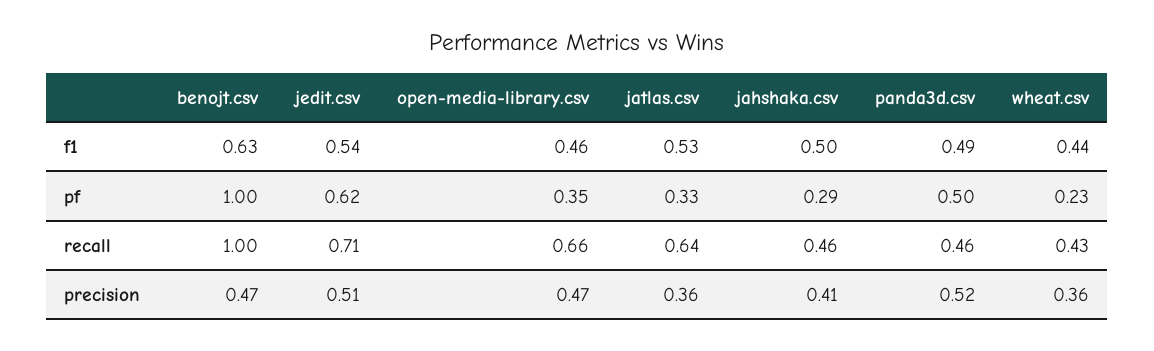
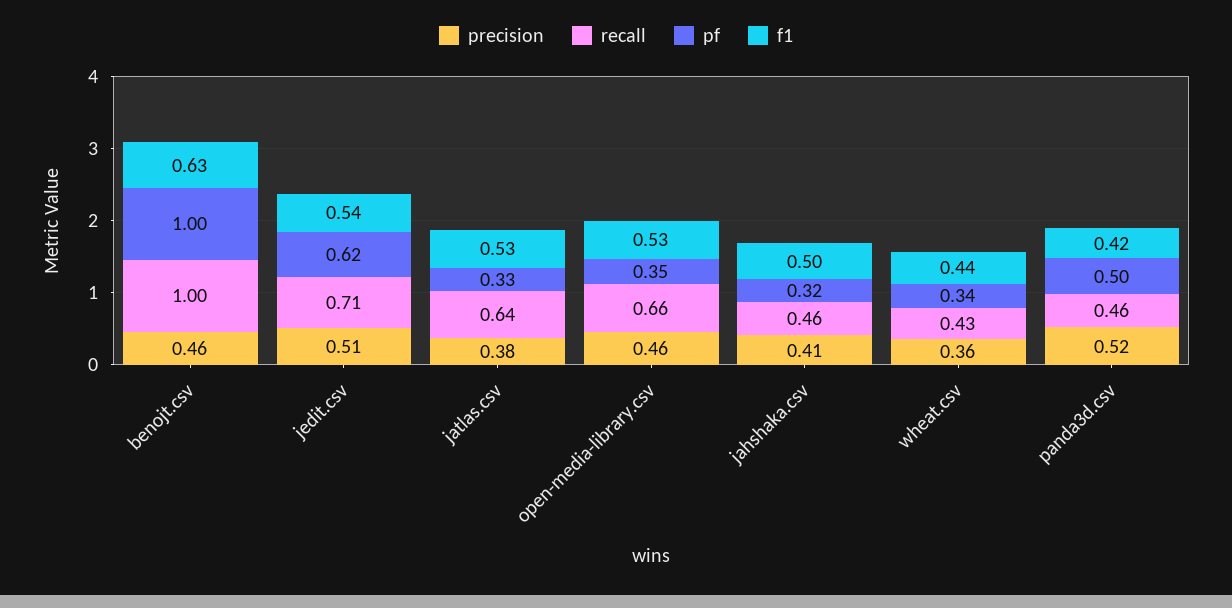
  {
    "f1": {
      "benojt.csv": 0.63,
      "jedit.csv": 0.54,
-     "open-media-library.csv": 0.46,
+     "open-media-library.csv": 0.53,
      "jatlas.csv": 0.53,
      "jahshaka.csv": 0.5,
-     "panda3d.csv": 0.49,
+     "panda3d.csv": 0.42,
      "wheat.csv": 0.44
    },
    "pf": {
      "benojt.csv": 1,
      "jedit.csv": 0.62,
      "open-media-library.csv": 0.35,
      "jatlas.csv": 0.33,
-     "jahshaka.csv": 0.29,
+     "jahshaka.csv": 0.32,
      "panda3d.csv": 0.5,
-     "wheat.csv": 0.23
+     "wheat.csv": 0.34
    },
    "recall": {
      "benojt.csv": 1,
      "jedit.csv": 0.71,
      "open-media-library.csv": 0.66,
      "jatlas.csv": 0.64,
      "jahshaka.csv": 0.46,
      "panda3d.csv": 0.46,
      "wheat.csv": 0.43
    },
    "precision": {
-     "benojt.csv": 0.47,
+     "benojt.csv": 0.46,
      "jedit.csv": 0.51,
-     "open-media-library.csv": 0.47,
+     "open-media-library.csv": 0.46,
-     "jatlas.csv": 0.36,
+     "jatlas.csv": 0.38,
      "jahshaka.csv": 0.41,
      "panda3d.csv": 0.52,
      "wheat.csv": 0.36
    }
  }

